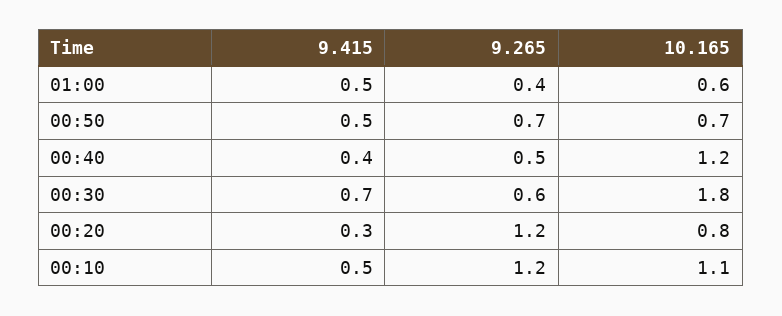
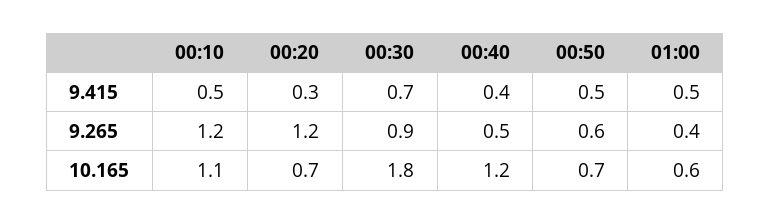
  {
    "9.415": {
      "01:00": 0.5,
      "00:50": 0.5,
      "00:40": 0.4,
      "00:30": 0.7,
      "00:20": 0.3,
      "00:10": 0.5
    },
    "9.265": {
      "01:00": 0.4,
-     "00:50": 0.7,
+     "00:50": 0.6,
      "00:40": 0.5,
-     "00:30": 0.6,
+     "00:30": 0.9,
      "00:20": 1.2,
      "00:10": 1.2
    },
    "10.165": {
      "01:00": 0.6,
      "00:50": 0.7,
      "00:40": 1.2,
      "00:30": 1.8,
-     "00:20": 0.8,
+     "00:20": 0.7,
      "00:10": 1.1
    }
  }

